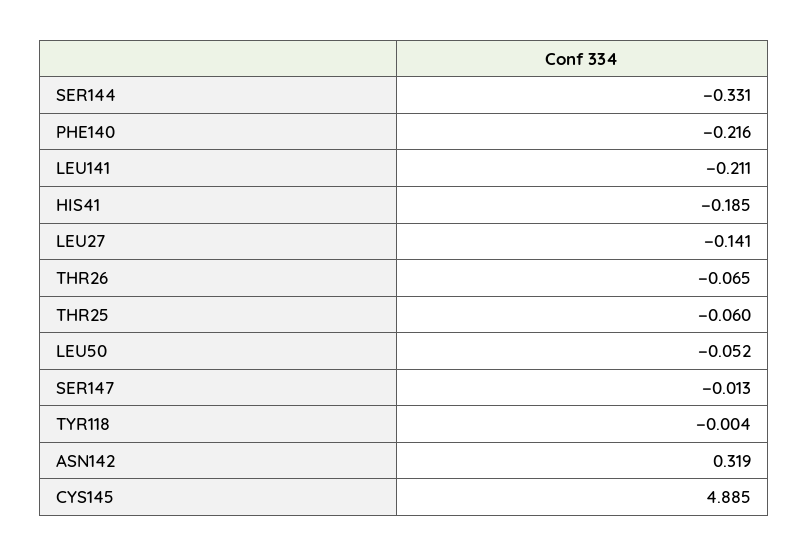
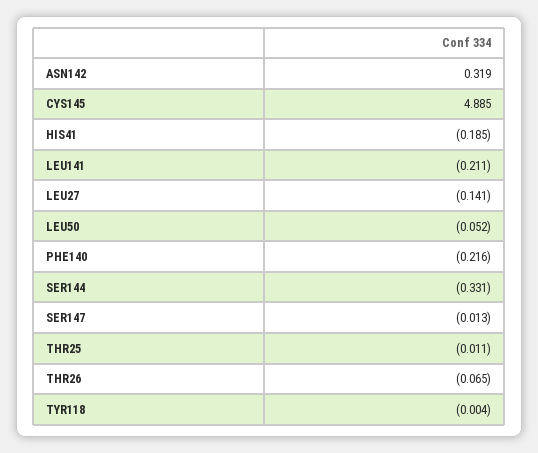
  {
    "SER144": -0.331,
    "PHE140": -0.216,
    "LEU141": -0.211,
    "HIS41": -0.185,
    "LEU27": -0.141,
    "THR26": -0.065,
-   "THR25": -0.06,
+   "THR25": -0.011,
    "LEU50": -0.052,
    "SER147": -0.013,
    "TYR118": -0.004,
    "ASN142": 0.319,
    "CYS145": 4.885
  }

